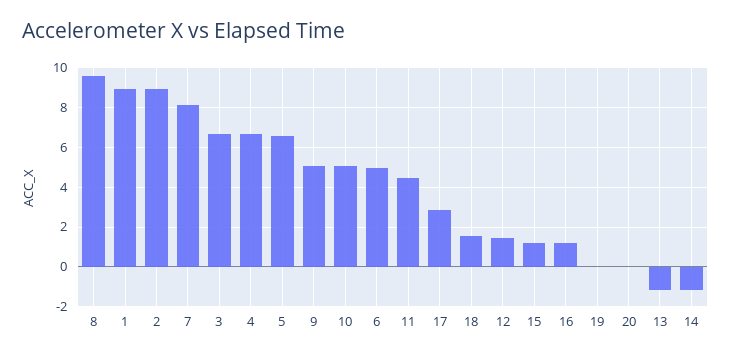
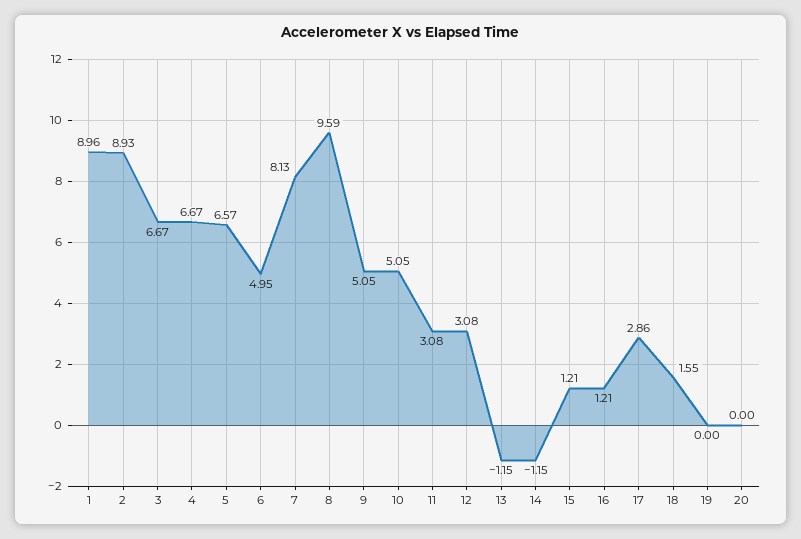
  {
    "8": 9.59,
    "1": 8.96,
    "2": 8.93,
    "7": 8.13,
    "3": 6.67,
    "4": 6.67,
    "5": 6.57,
    "9": 5.05,
    "10": 5.05,
    "6": 4.95,
-   "11": 4.5,
+   "11": 3.08,
    "17": 2.86,
    "18": 1.55,
-   "12": 1.5,
+   "12": 3.08,
    "15": 1.21,
    "16": 1.21,
    "19": 0,
    "20": 0,
    "13": -1.15,
    "14": -1.15
  }

